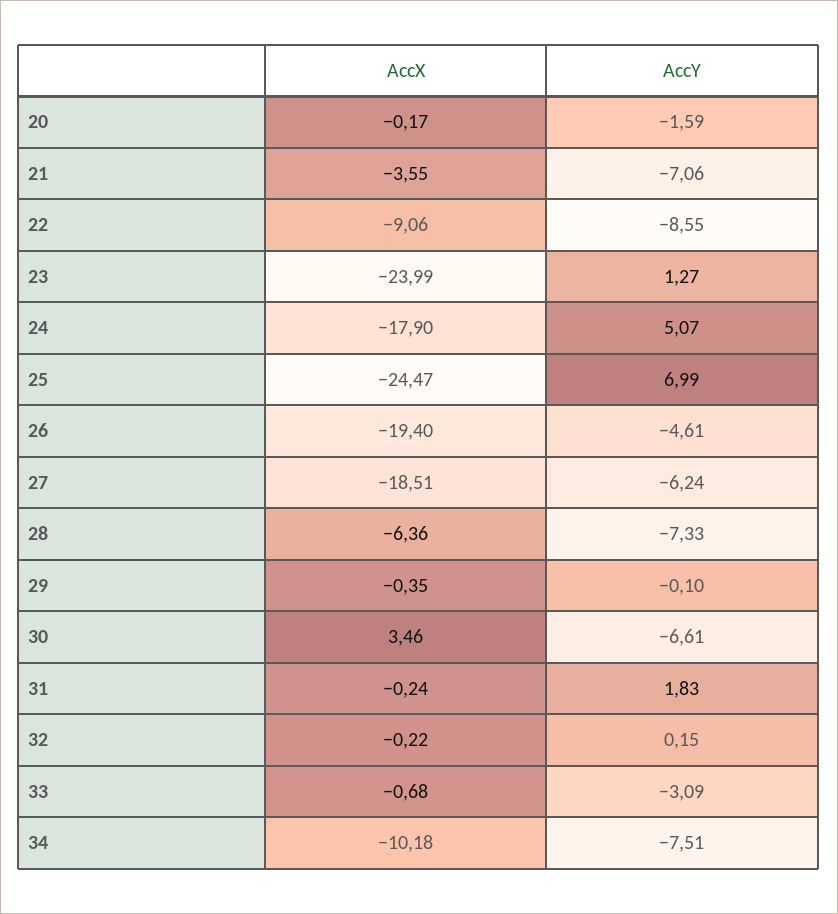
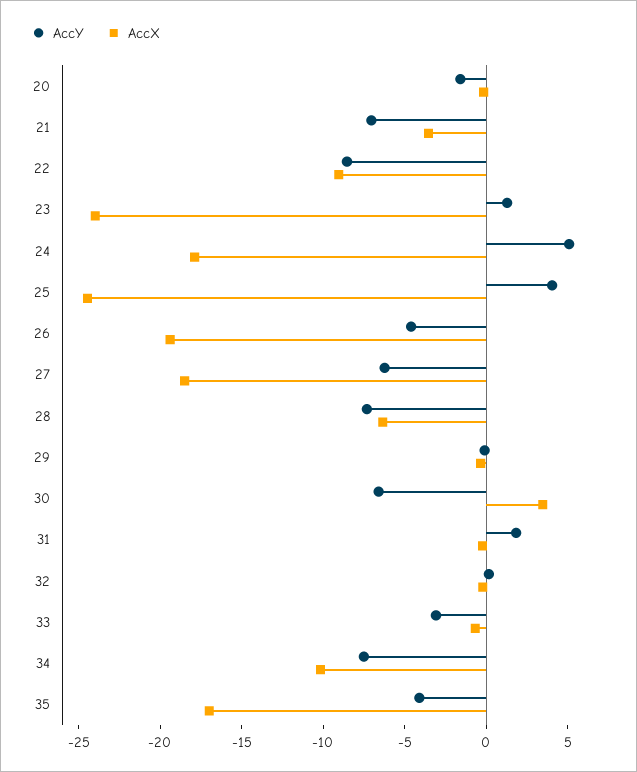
  {
    "AccX": {
      "20": -0.17,
      "21": -3.55,
      "22": -9.06,
      "23": -23.99,
      "24": -17.9,
      "25": -24.47,
      "26": -19.4,
      "27": -18.51,
      "28": -6.36,
      "29": -0.35,
      "30": 3.46,
      "31": -0.24,
      "32": -0.22,
      "33": -0.68,
-     "34": -10.18
+     "34": -10.18,
+     "35": -17
    },
    "AccY": {
      "20": -1.59,
      "21": -7.06,
      "22": -8.55,
      "23": 1.27,
      "24": 5.07,
-     "25": 6.99,
+     "25": 4,
      "26": -4.61,
      "27": -6.24,
      "28": -7.33,
      "29": -0.1,
      "30": -6.61,
      "31": 1.83,
      "32": 0.15,
      "33": -3.09,
-     "34": -7.51
+     "34": -7.51,
+     "35": -4
    }
  }

